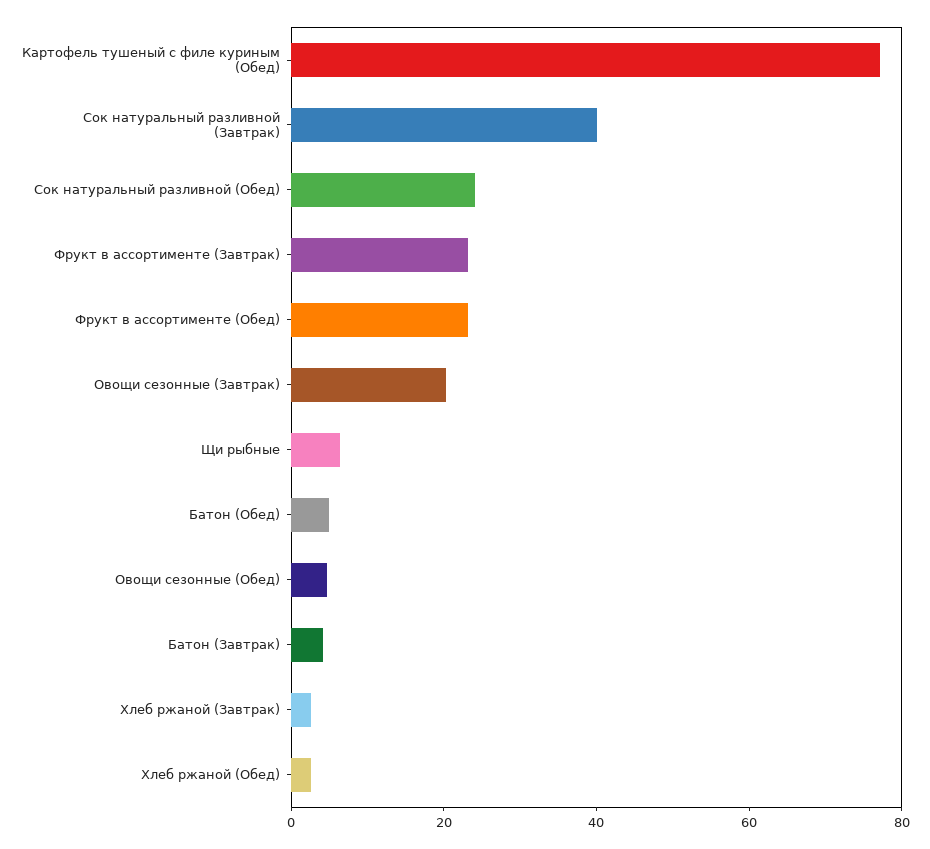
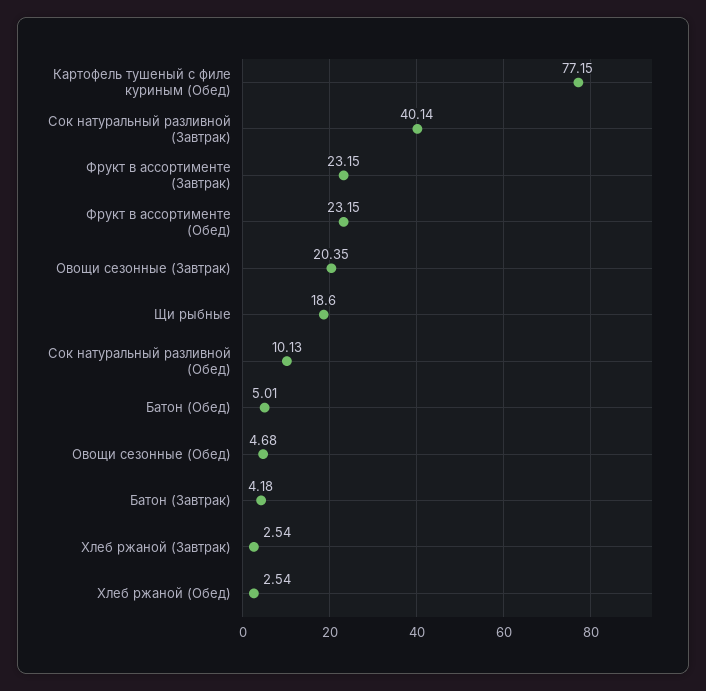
  {
    "Картофель тушеный с филе куриным (Обед)": 77.15,
    "Сок натуральный разливной (Завтрак)": 40.14,
-   "Сок натуральный разливной (Обед)": 25,
+   "Сок натуральный разливной (Обед)": 10.13,
    "Фрукт в ассортименте (Завтрак)": 23.15,
    "Фрукт в ассортименте (Обед)": 23.15,
    "Овощи сезонные (Завтрак)": 20.35,
-   "Щи рыбные": 5,
+   "Щи рыбные": 18.6,
    "Батон (Обед)": 5.01,
    "Овощи сезонные (Обед)": 4.68,
    "Батон (Завтрак)": 4.18,
    "Хлеб ржаной (Завтрак)": 2.54,
    "Хлеб ржаной (Обед)": 2.54
  }

